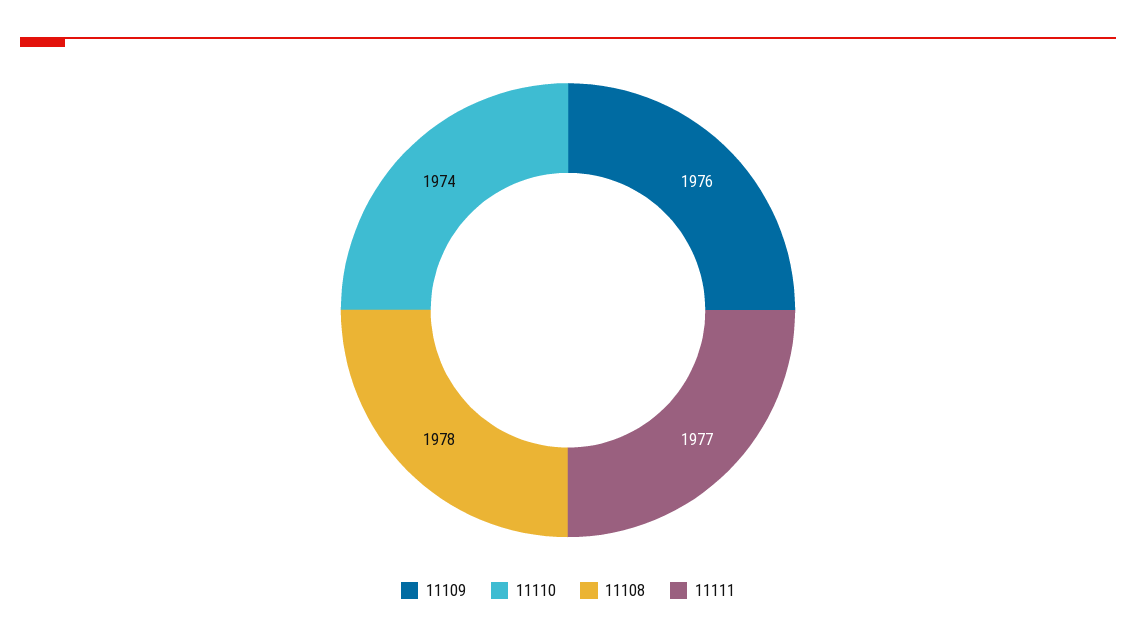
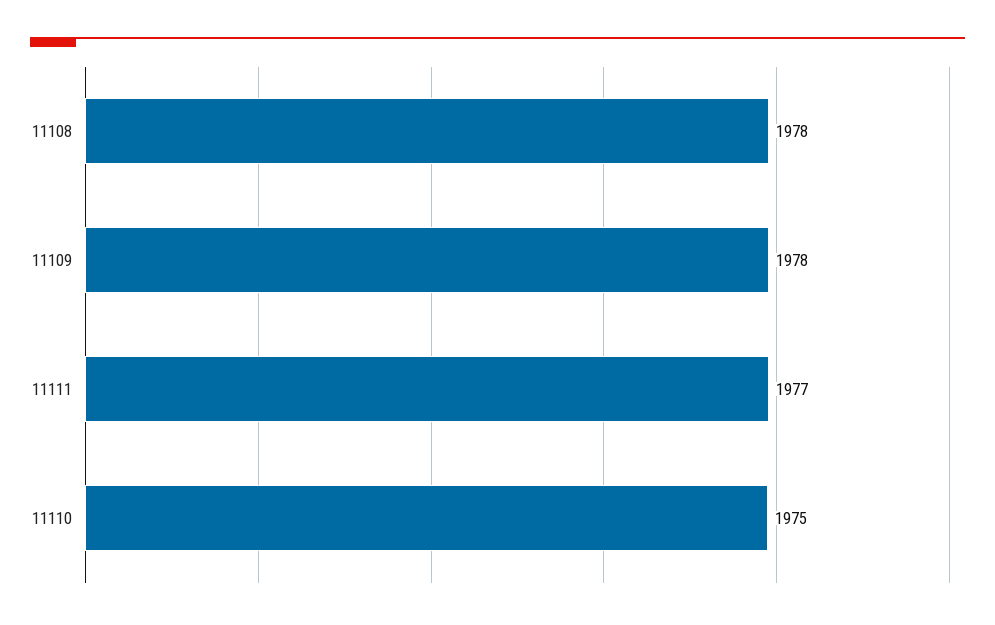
  {
-   "11109": 1976,
+   "11109": 1978,
-   "11110": 1974,
+   "11110": 1975,
    "11108": 1978,
    "11111": 1977
  }

